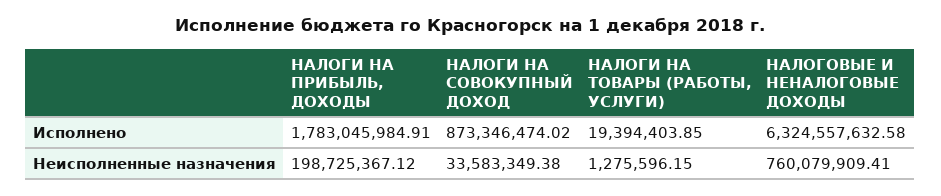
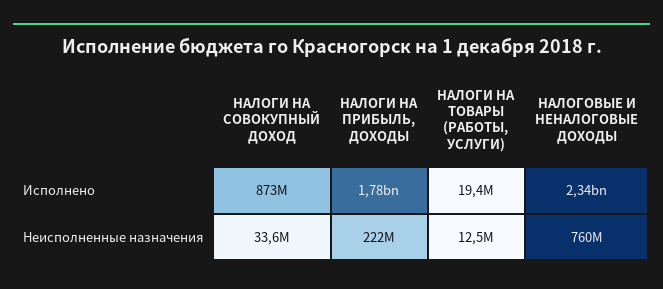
  {
    "НАЛОГИ НА ПРИБЫЛЬ, ДОХОДЫ": {
      "Исполнено": 1783045984.91,
-     "Неисполненные назначения": 198725367.12
+     "Неисполненные назначения": 222000000
    },
    "НАЛОГИ НА СОВОКУПНЫЙ ДОХОД": {
      "Исполнено": 873346474.02,
      "Неисполненные назначения": 33583349.38
    },
    "НАЛОГИ НА ТОВАРЫ (РАБОТЫ, УСЛУГИ)": {
      "Исполнено": 19394403.85,
-     "Неисполненные назначения": 1275596.15
+     "Неисполненные назначения": 12500000
    },
    "НАЛОГОВЫЕ И НЕНАЛОГОВЫЕ ДОХОДЫ": {
-     "Исполнено": 6324557632.58,
+     "Исполнено": 2340000000,
      "Неисполненные назначения": 760079909.41
    }
  }

